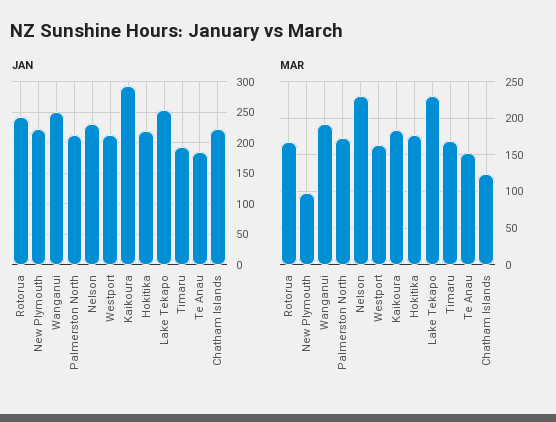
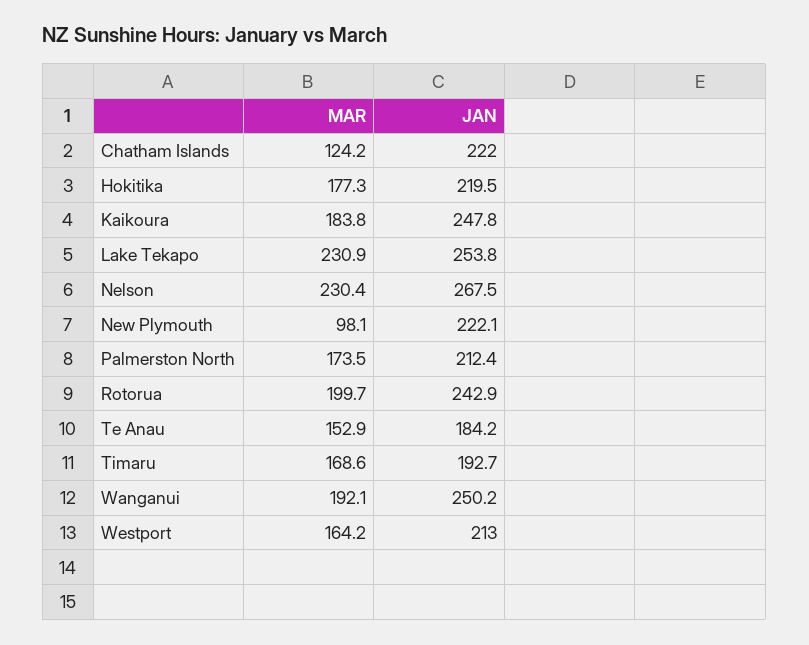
  {
    "JAN": {
      "Rotorua": 242.9,
      "New Plymouth": 222.1,
      "Wanganui": 250.2,
      "Palmerston North": 212.4,
-     "Nelson": 230,
+     "Nelson": 267.5,
      "Westport": 213,
-     "Kaikoura": 290,
+     "Kaikoura": 247.8,
      "Hokitika": 219.5,
      "Lake Tekapo": 253.8,
      "Timaru": 192.7,
      "Te Anau": 184.2,
      "Chatham Islands": 222
    },
    "MAR": {
-     "Rotorua": 170,
+     "Rotorua": 199.7,
      "New Plymouth": 98.1,
      "Wanganui": 192.1,
      "Palmerston North": 173.5,
      "Nelson": 230.4,
      "Westport": 164.2,
      "Kaikoura": 183.8,
      "Hokitika": 177.3,
      "Lake Tekapo": 230.9,
      "Timaru": 168.6,
      "Te Anau": 152.9,
      "Chatham Islands": 124.2
    }
  }

